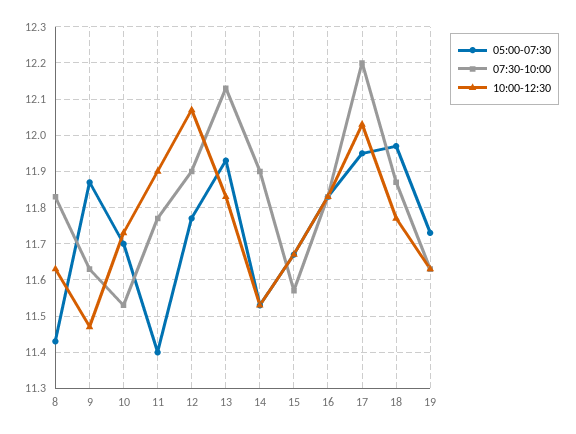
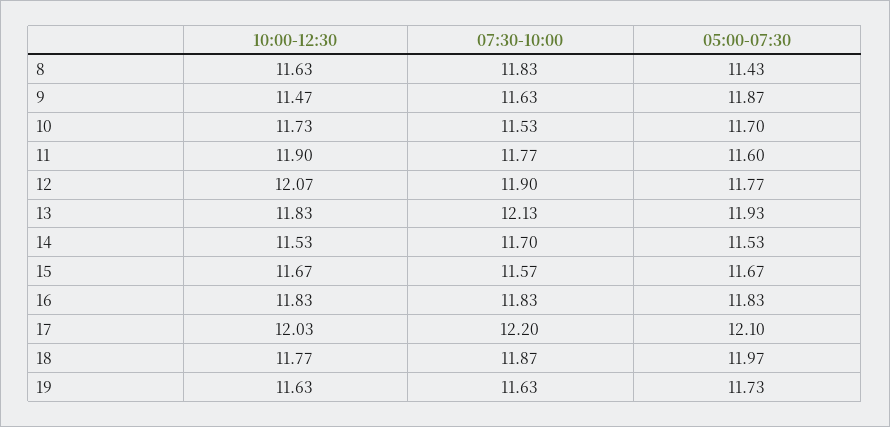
  {
    "05:00-07:30": {
      "8": 11.43,
      "9": 11.87,
      "10": 11.7,
-     "11": 11.4,
+     "11": 11.6,
      "12": 11.77,
      "13": 11.93,
      "14": 11.53,
      "15": 11.67,
      "16": 11.83,
-     "17": 11.95,
+     "17": 12.1,
      "18": 11.97,
      "19": 11.73
    },
    "07:30-10:00": {
      "8": 11.83,
      "9": 11.63,
      "10": 11.53,
      "11": 11.77,
      "12": 11.9,
      "13": 12.13,
-     "14": 11.9,
+     "14": 11.7,
      "15": 11.57,
      "16": 11.83,
      "17": 12.2,
      "18": 11.87,
      "19": 11.63
    },
    "10:00-12:30": {
      "8": 11.63,
      "9": 11.47,
      "10": 11.73,
      "11": 11.9,
      "12": 12.07,
      "13": 11.83,
      "14": 11.53,
      "15": 11.67,
      "16": 11.83,
      "17": 12.03,
      "18": 11.77,
      "19": 11.63
    }
  }

